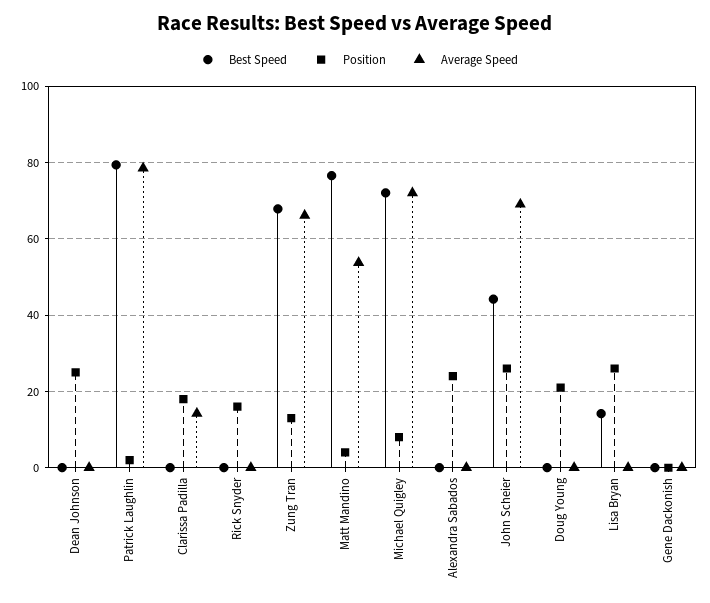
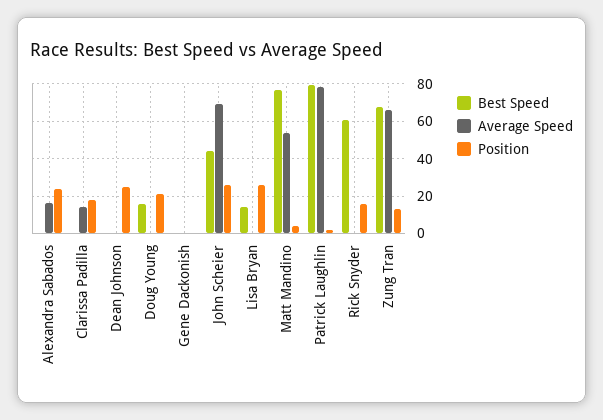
  {
    "Best Speed": {
      "Dean Johnson": 0,
      "Patrick Laughlin": 80,
      "Clarissa Padilla": 0,
-     "Rick Snyder": 0,
+     "Rick Snyder": 60,
      "Zung Tran": 68,
      "Matt Mandino": 76,
-     "Michael Quigley": 72,
      "Alexandra Sabados": 0,
      "John Scheier": 44,
-     "Doug Young": 0,
+     "Doug Young": 15,
      "Lisa Bryan": 14,
      "Gene Dackonish": 0
    },
    "Position": {
      "Dean Johnson": 26,
      "Patrick Laughlin": 2,
      "Clarissa Padilla": 18,
      "Rick Snyder": 16,
      "Zung Tran": 14,
      "Matt Mandino": 4,
-     "Michael Quigley": 8,
      "Alexandra Sabados": 24,
      "John Scheier": 26,
      "Doug Young": 22,
      "Lisa Bryan": 26,
      "Gene Dackonish": 0
    },
    "Average Speed": {
      "Dean Johnson": 0,
      "Patrick Laughlin": 78,
      "Clarissa Padilla": 14,
      "Rick Snyder": 0,
      "Zung Tran": 66,
      "Matt Mandino": 54,
-     "Michael Quigley": 72,
-     "Alexandra Sabados": 0,
+     "Alexandra Sabados": 15,
      "John Scheier": 70,
      "Doug Young": 0,
      "Lisa Bryan": 0,
      "Gene Dackonish": 0
    }
  }

